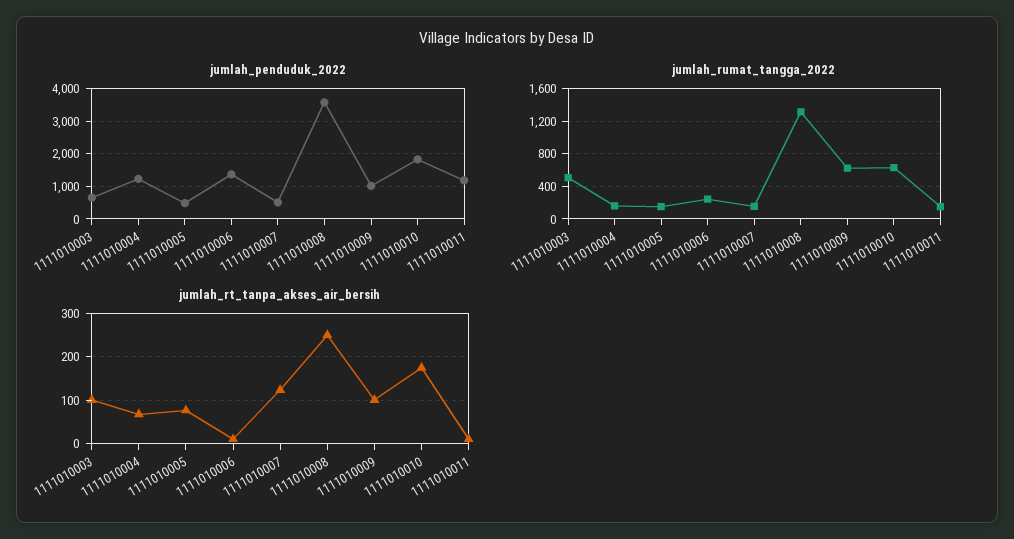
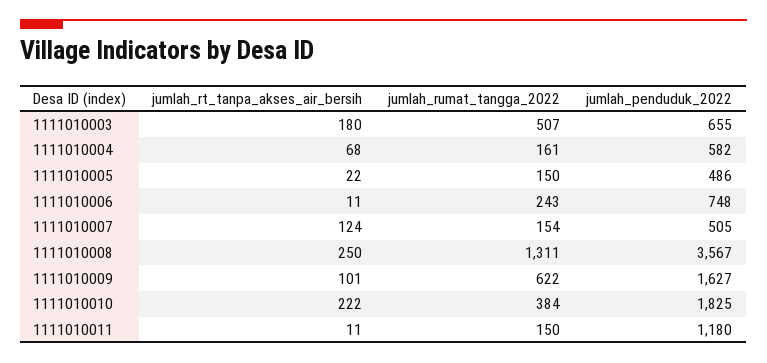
  {
    "jumlah_penduduk_2022": {
      "1111010003": 655,
-     "1111010004": 1200,
+     "1111010004": 582,
      "1111010005": 486,
-     "1111010006": 1400,
+     "1111010006": 748,
      "1111010007": 505,
      "1111010008": 3567,
-     "1111010009": 1000,
+     "1111010009": 1627,
      "1111010010": 1825,
      "1111010011": 1180
    },
    "jumlah_rumat_tangga_2022": {
      "1111010003": 507,
      "1111010004": 161,
      "1111010005": 150,
      "1111010006": 243,
      "1111010007": 154,
      "1111010008": 1311,
      "1111010009": 622,
-     "1111010010": 600,
+     "1111010010": 384,
      "1111010011": 150
    },
    "jumlah_rt_tanpa_akses_air_bersih": {
-     "1111010003": 100,
+     "1111010003": 180,
      "1111010004": 68,
-     "1111010005": 80,
+     "1111010005": 22,
      "1111010006": 11,
      "1111010007": 124,
      "1111010008": 250,
      "1111010009": 101,
-     "1111010010": 180,
+     "1111010010": 222,
      "1111010011": 11
    }
  }

